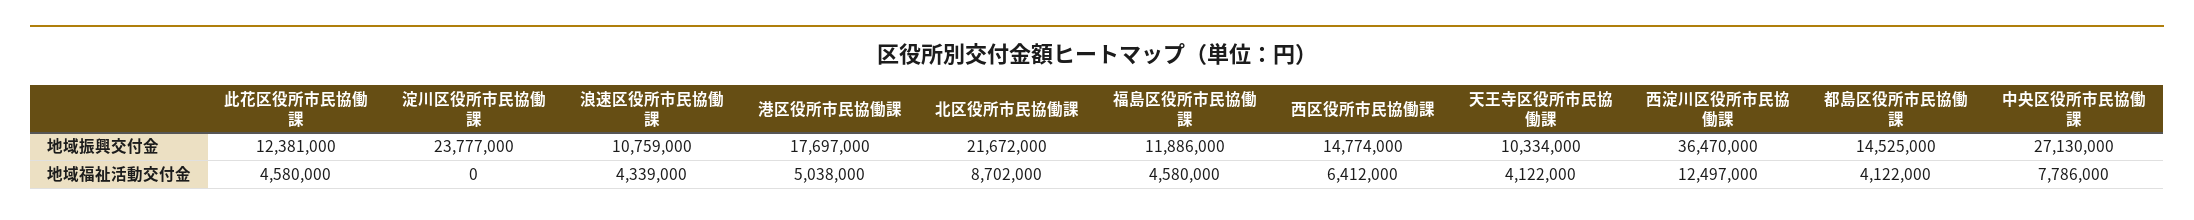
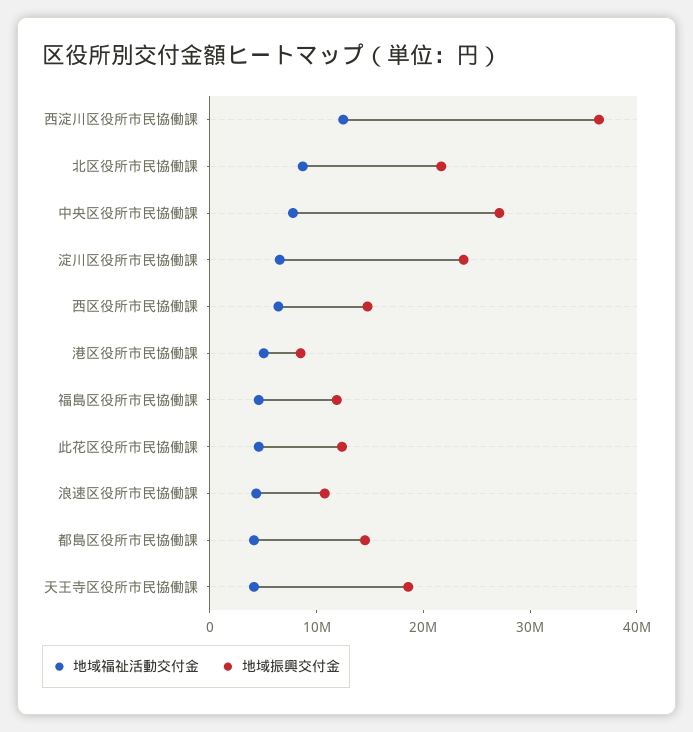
  {
    "地域振興交付金": {
      "此花区役所市民協働課": 12381000,
      "淀川区役所市民協働課": 23777000,
      "浪速区役所市民協働課": 10759000,
-     "港区役所市民協働課": 17697000,
+     "港区役所市民協働課": 8000000,
      "北区役所市民協働課": 21672000,
      "福島区役所市民協働課": 11886000,
      "西区役所市民協働課": 14774000,
-     "天王寺区役所市民協働課": 10334000,
+     "天王寺区役所市民協働課": 18000000,
      "西淀川区役所市民協働課": 36470000,
      "都島区役所市民協働課": 14525000,
      "中央区役所市民協働課": 27130000
    },
    "地域福祉活動交付金": {
      "此花区役所市民協働課": 4580000,
-     "淀川区役所市民協働課": 0,
+     "淀川区役所市民協働課": 6000000,
      "浪速区役所市民協働課": 4339000,
      "港区役所市民協働課": 5038000,
      "北区役所市民協働課": 8702000,
      "福島区役所市民協働課": 4580000,
      "西区役所市民協働課": 6412000,
      "天王寺区役所市民協働課": 4122000,
      "西淀川区役所市民協働課": 12497000,
      "都島区役所市民協働課": 4122000,
      "中央区役所市民協働課": 7786000
    }
  }

